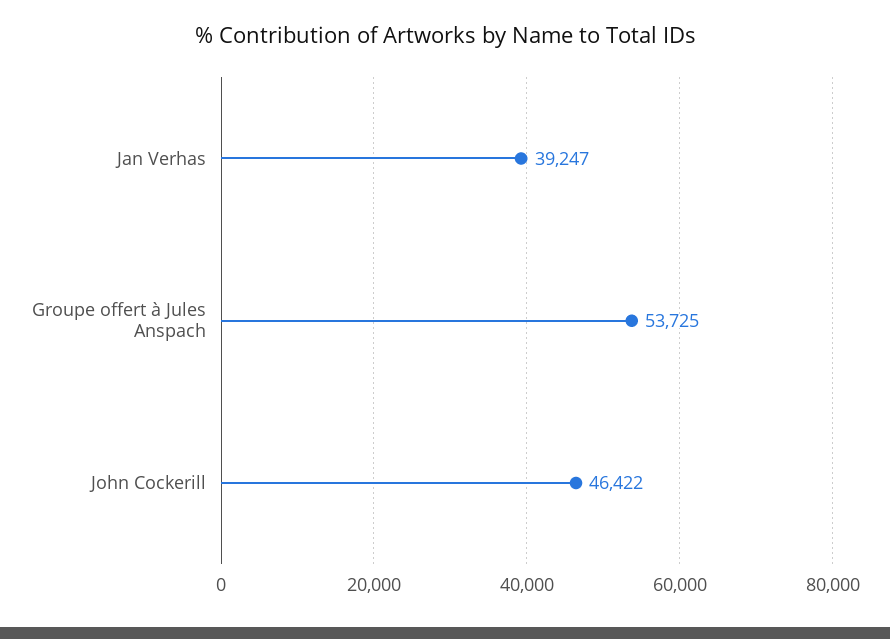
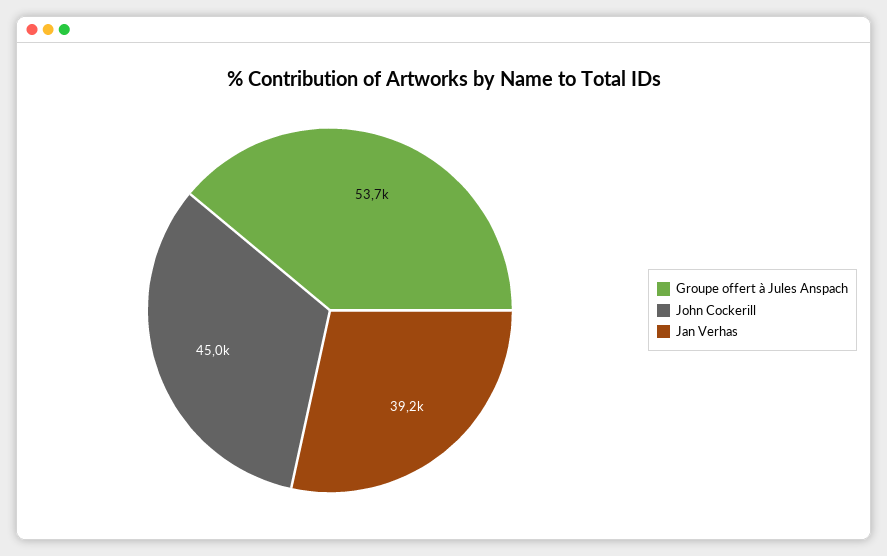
  {
    "Jan Verhas": 39247,
    "Groupe offert à Jules Anspach": 53725,
-   "John Cockerill": 46422
+   "John Cockerill": 45000
  }

